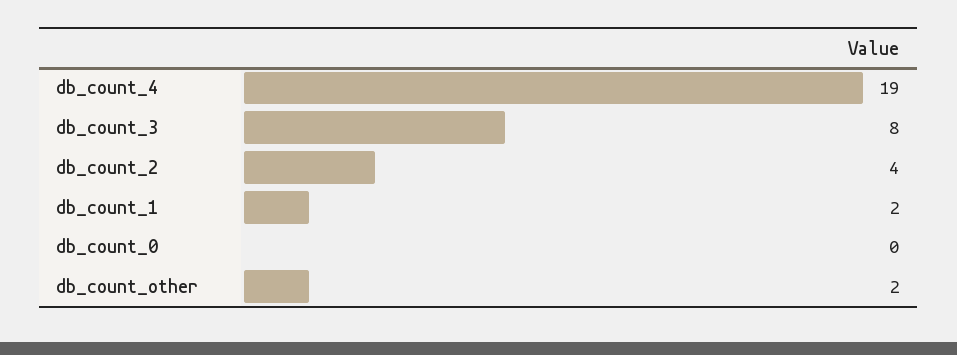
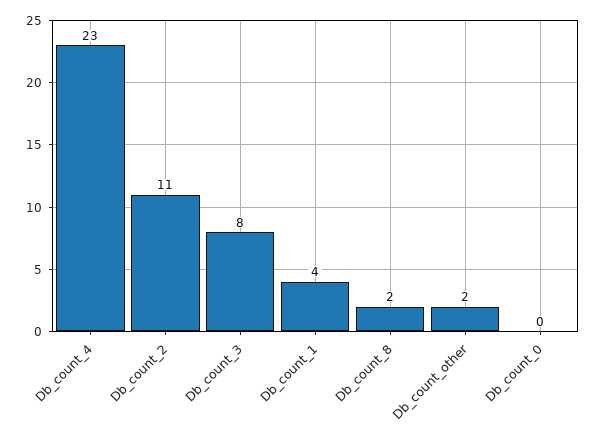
  {
-   "db_count_4": 19,
+   "db_count_4": 23,
    "db_count_3": 8,
-   "db_count_2": 4,
+   "db_count_2": 11,
-   "db_count_1": 2,
+   "db_count_1": 4,
    "db_count_0": 0,
-   "db_count_other": 2
+   "db_count_other": 2,
+   "Db_count_8": 2
  }

